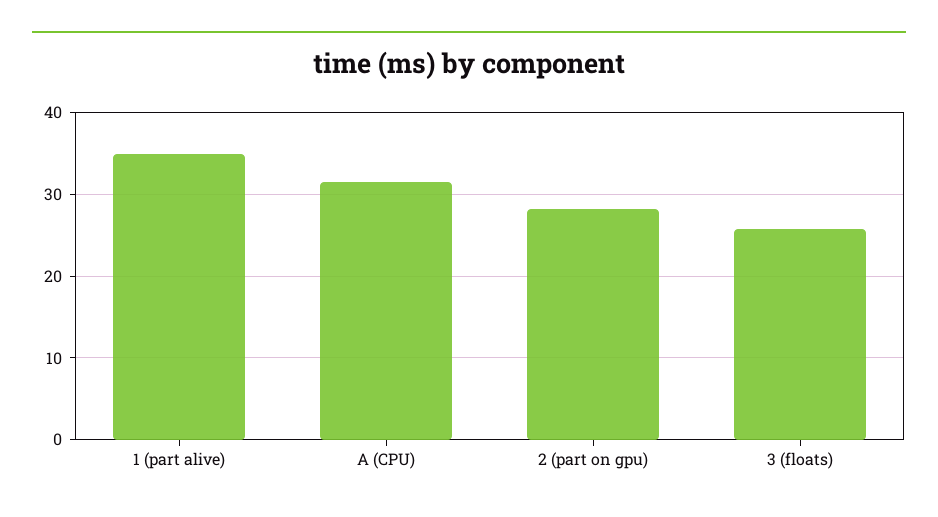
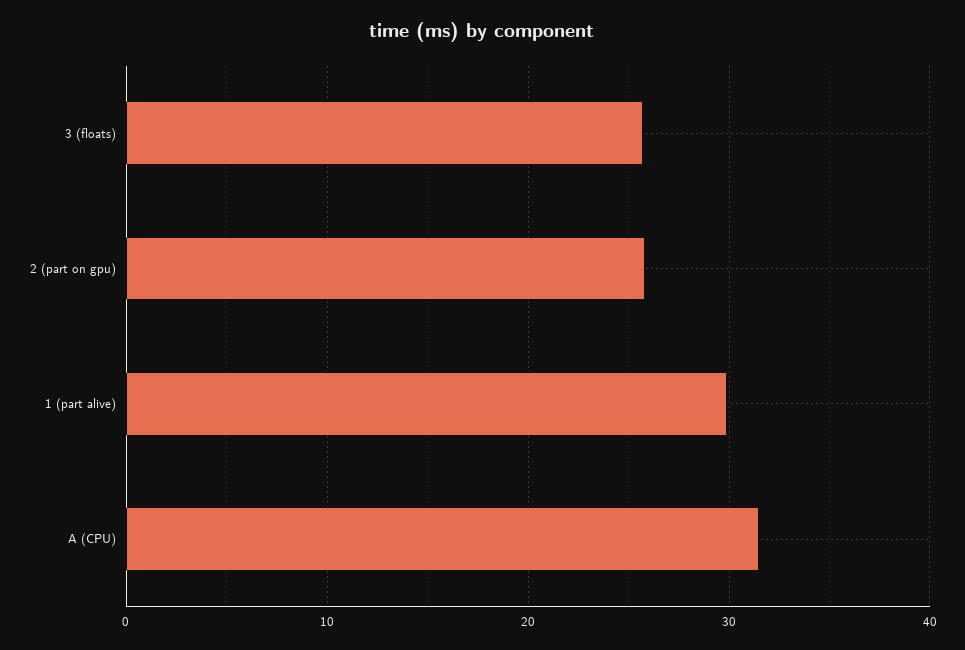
  {
-   "1 (part alive)": 35,
+   "1 (part alive)": 30,
    "A (CPU)": 32,
-   "2 (part on gpu)": 28,
+   "2 (part on gpu)": 26,
    "3 (floats)": 26
  }

